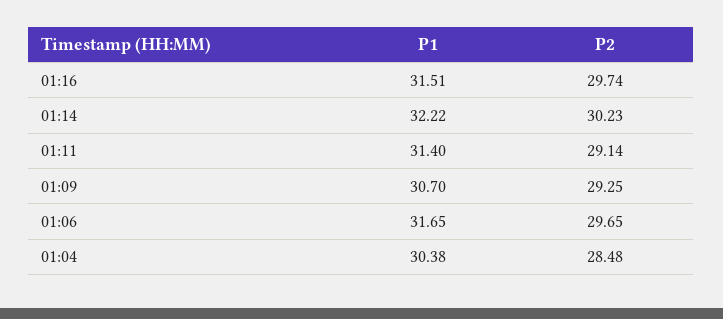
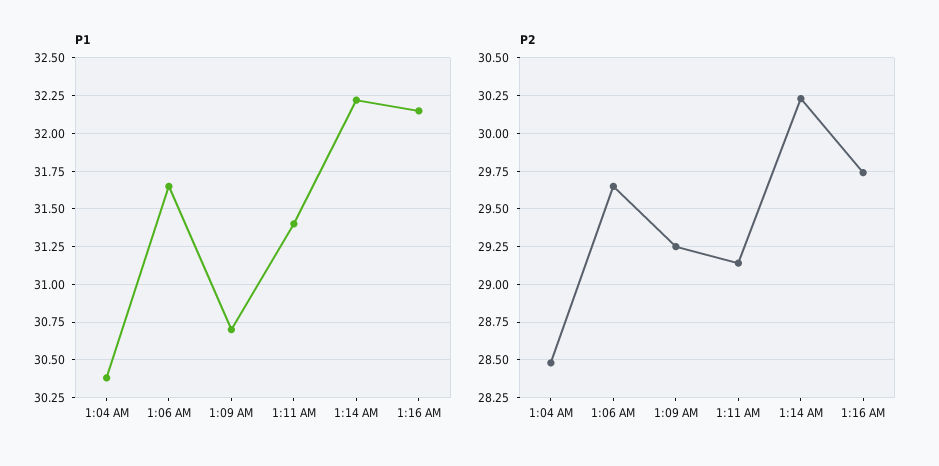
  {
    "P1": {
-     "01:16": 31.51,
+     "01:16": 32.15,
      "01:14": 32.22,
      "01:11": 31.4,
      "01:09": 30.7,
      "01:06": 31.65,
      "01:04": 30.38
    },
    "P2": {
      "01:16": 29.74,
      "01:14": 30.23,
      "01:11": 29.14,
      "01:09": 29.25,
      "01:06": 29.65,
      "01:04": 28.48
    }
  }

